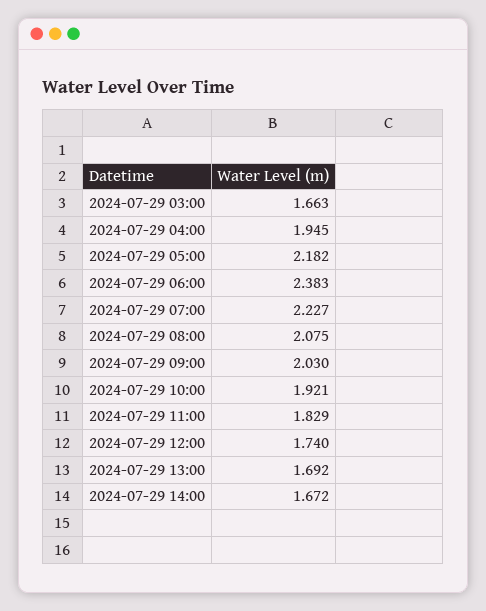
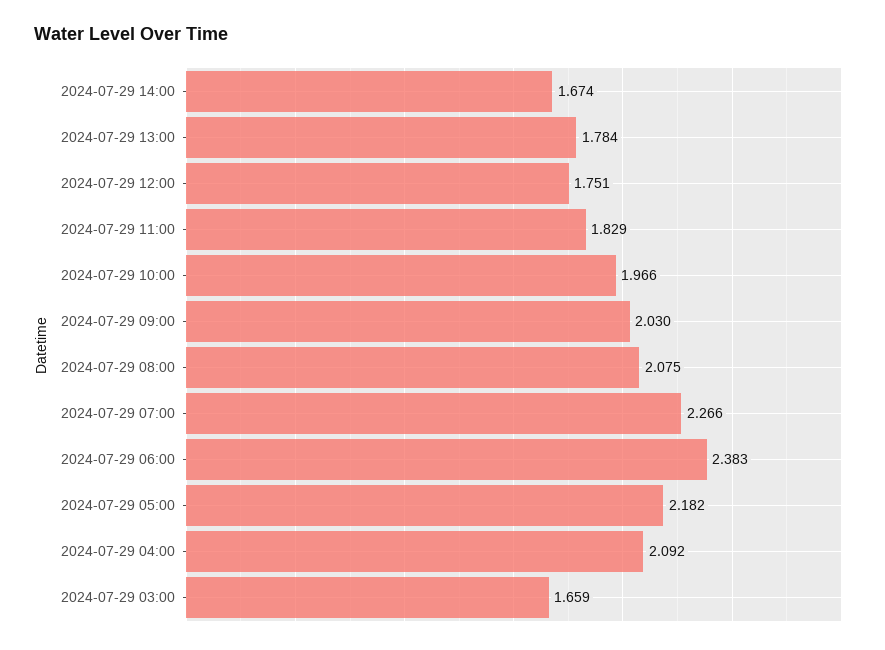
  {
-   "2024-07-29 03:00": 1.663,
+   "2024-07-29 03:00": 1.659,
-   "2024-07-29 04:00": 1.945,
+   "2024-07-29 04:00": 2.092,
    "2024-07-29 05:00": 2.182,
    "2024-07-29 06:00": 2.383,
-   "2024-07-29 07:00": 2.227,
+   "2024-07-29 07:00": 2.266,
    "2024-07-29 08:00": 2.075,
    "2024-07-29 09:00": 2.03,
-   "2024-07-29 10:00": 1.921,
+   "2024-07-29 10:00": 1.966,
    "2024-07-29 11:00": 1.829,
-   "2024-07-29 12:00": 1.74,
+   "2024-07-29 12:00": 1.751,
-   "2024-07-29 13:00": 1.692,
+   "2024-07-29 13:00": 1.784,
-   "2024-07-29 14:00": 1.672
+   "2024-07-29 14:00": 1.674
  }

